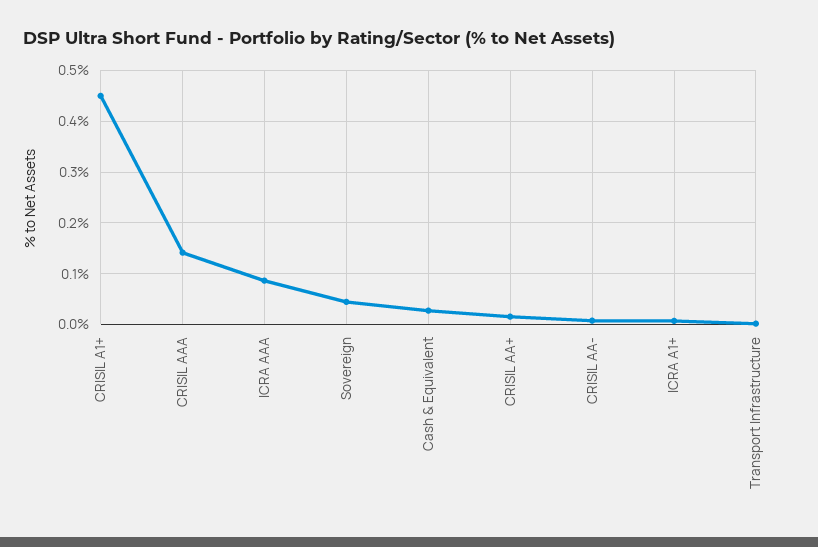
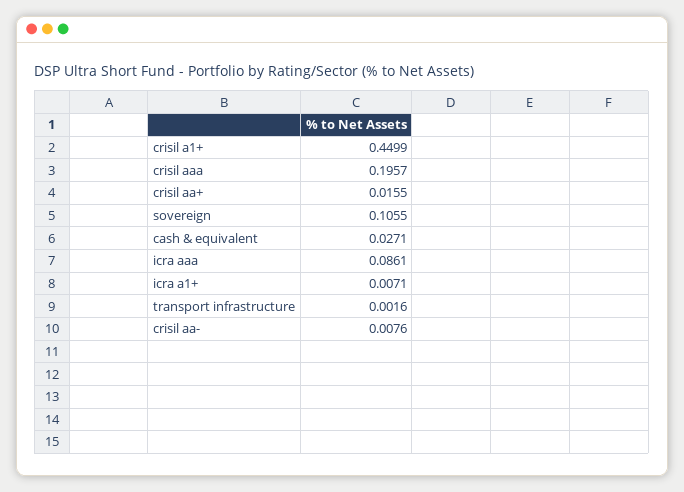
  {
    "CRISIL A1+": 0.4499,
-   "CRISIL AAA": 0.14,
+   "CRISIL AAA": 0.1957,
    "ICRA AAA": 0.0861,
-   "Sovereign": 0.04,
+   "Sovereign": 0.1055,
    "Cash & Equivalent": 0.0271,
    "CRISIL AA+": 0.0155,
    "CRISIL AA-": 0.0076,
    "ICRA A1+": 0.0071,
    "Transport Infrastructure": 0.0016
  }

